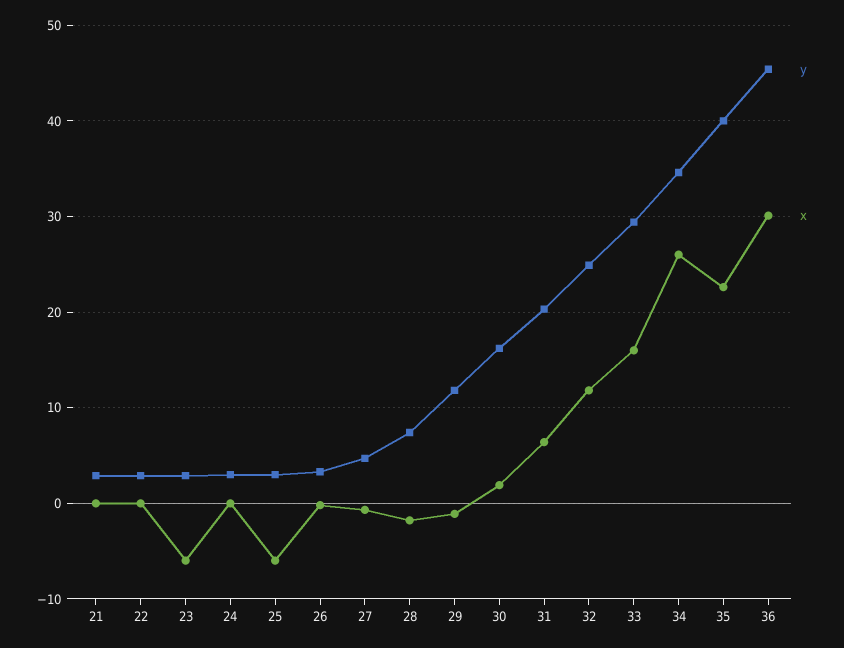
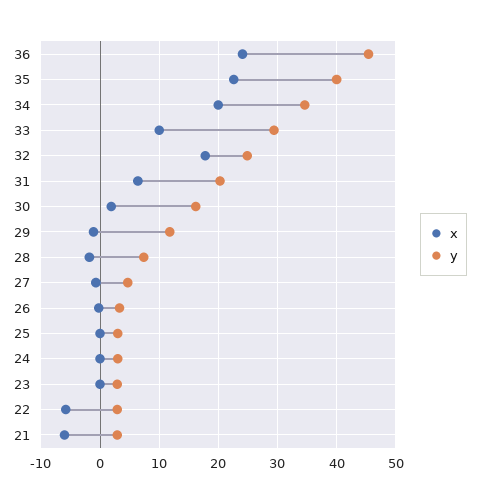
  {
    "y": {
      "21": 3,
      "22": 3,
      "23": 3,
      "24": 3,
      "25": 3,
      "26": 3,
      "27": 5,
      "28": 7,
      "29": 12,
      "30": 16,
      "31": 20,
      "32": 25,
      "33": 29,
      "34": 35,
      "35": 40,
      "36": 45
    },
    "x": {
-     "21": 0,
+     "21": -6,
-     "22": 0,
+     "22": -6,
-     "23": -6,
+     "23": 0,
      "24": 0,
-     "25": -6,
+     "25": 0,
      "26": 0,
      "27": -1,
      "28": -2,
      "29": -1,
      "30": 2,
      "31": 6,
-     "32": 12,
+     "32": 18,
-     "33": 16,
+     "33": 10,
-     "34": 26,
+     "34": 20,
      "35": 23,
-     "36": 30
+     "36": 24
    }
  }

